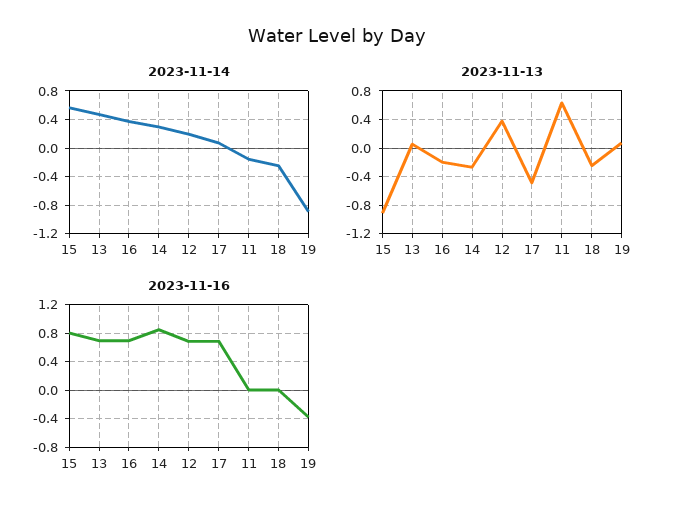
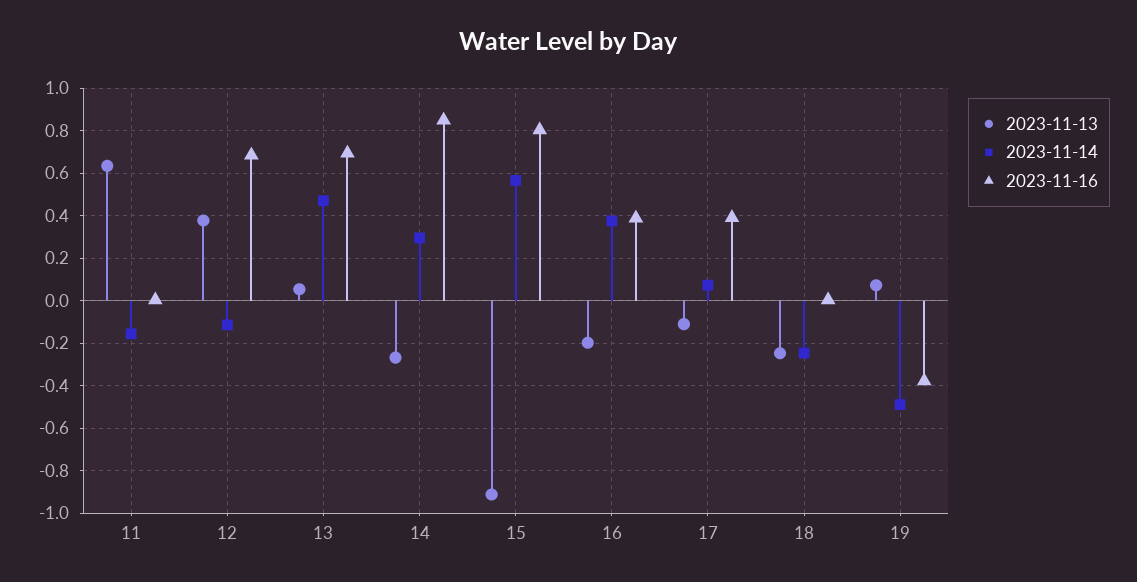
  {
    "2023-11-14": {
      "15": 0.55,
      "13": 0.45,
      "16": 0.4,
      "14": 0.3,
-     "12": 0.2,
+     "12": -0.1,
      "17": 0.05,
      "11": -0.15,
      "18": -0.25,
-     "19": -0.9
+     "19": -0.5
    },
    "2023-11-13": {
      "15": -0.9,
      "13": 0.05,
      "16": -0.2,
      "14": -0.25,
      "12": 0.4,
-     "17": -0.5,
+     "17": -0.1,
      "11": 0.65,
      "18": -0.25,
      "19": 0.05
    },
    "2023-11-16": {
      "15": 0.8,
      "13": 0.7,
-     "16": 0.7,
+     "16": 0.4,
      "14": 0.85,
      "12": 0.7,
-     "17": 0.7,
+     "17": 0.4,
      "11": 0,
      "18": 0,
      "19": -0.4
    }
  }

